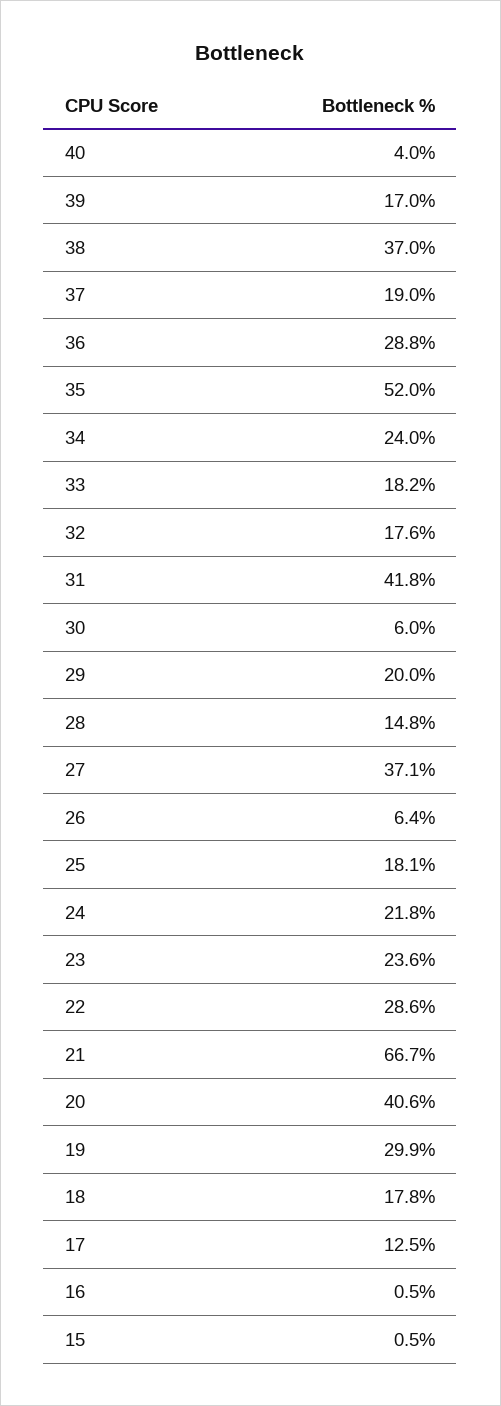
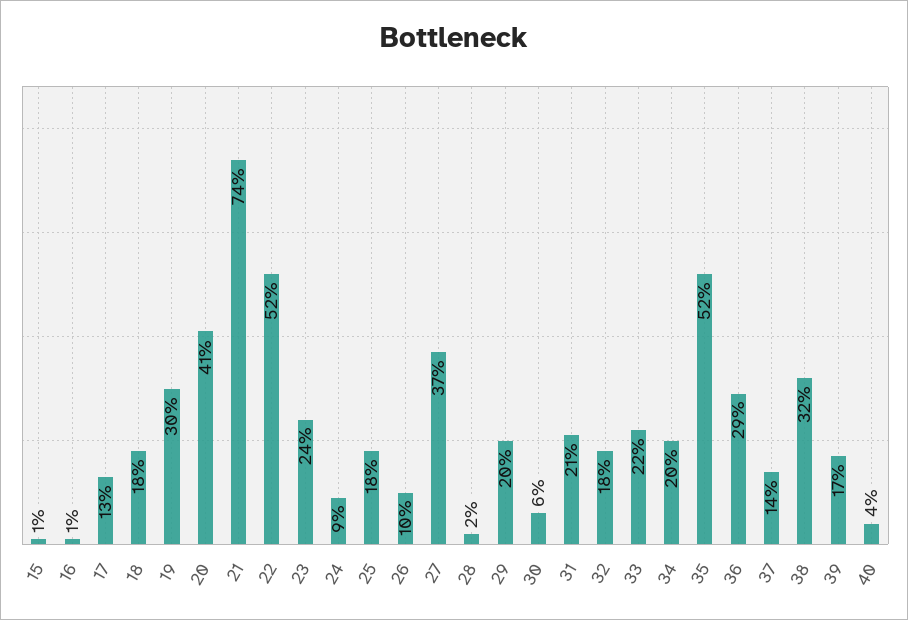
  {
    "40": 4,
    "39": 17,
-   "38": 37,
+   "38": 32,
-   "37": 19,
+   "37": 14,
    "36": 28.8,
    "35": 52,
-   "34": 24,
+   "34": 20,
-   "33": 18.2,
+   "33": 22,
    "32": 17.6,
-   "31": 41.8,
+   "31": 21,
    "30": 6,
    "29": 20,
-   "28": 14.8,
+   "28": 2,
    "27": 37.1,
-   "26": 6.4,
+   "26": 10,
    "25": 18.1,
-   "24": 21.8,
+   "24": 9,
    "23": 23.6,
-   "22": 28.6,
+   "22": 52,
-   "21": 66.7,
+   "21": 74,
    "20": 40.6,
    "19": 29.9,
    "18": 17.8,
    "17": 12.5,
    "16": 0.5,
    "15": 0.5
  }

